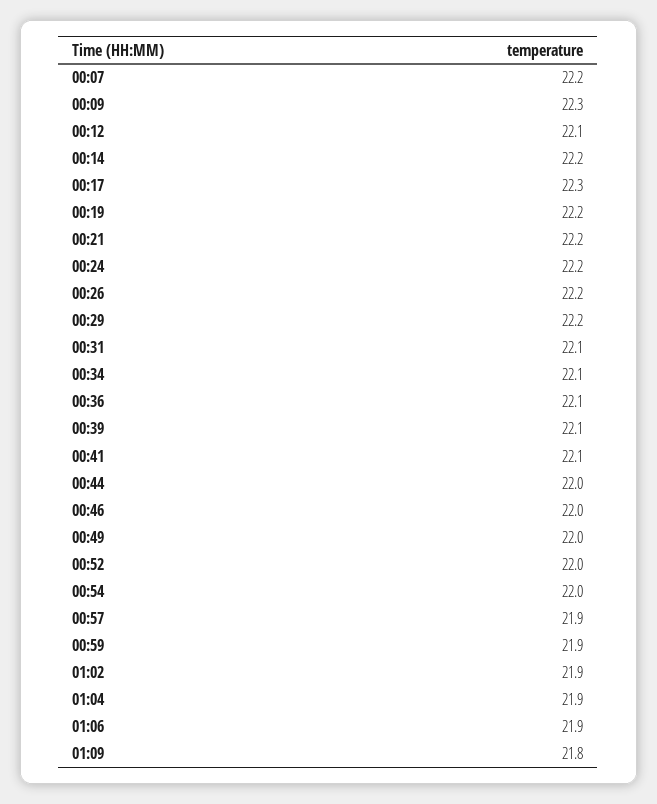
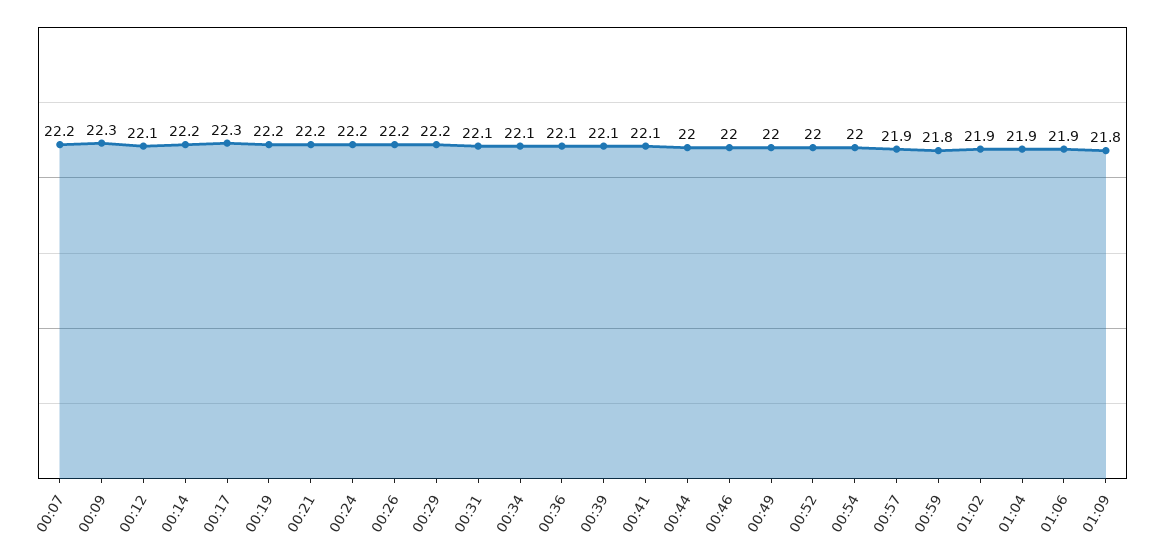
  {
    "00:07": 22.2,
    "00:09": 22.3,
    "00:12": 22.1,
    "00:14": 22.2,
    "00:17": 22.3,
    "00:19": 22.2,
    "00:21": 22.2,
    "00:24": 22.2,
    "00:26": 22.2,
    "00:29": 22.2,
    "00:31": 22.1,
    "00:34": 22.1,
    "00:36": 22.1,
    "00:39": 22.1,
    "00:41": 22.1,
    "00:44": 22,
    "00:46": 22,
    "00:49": 22,
    "00:52": 22,
    "00:54": 22,
    "00:57": 21.9,
-   "00:59": 21.9,
+   "00:59": 21.8,
    "01:02": 21.9,
    "01:04": 21.9,
    "01:06": 21.9,
    "01:09": 21.8
  }

